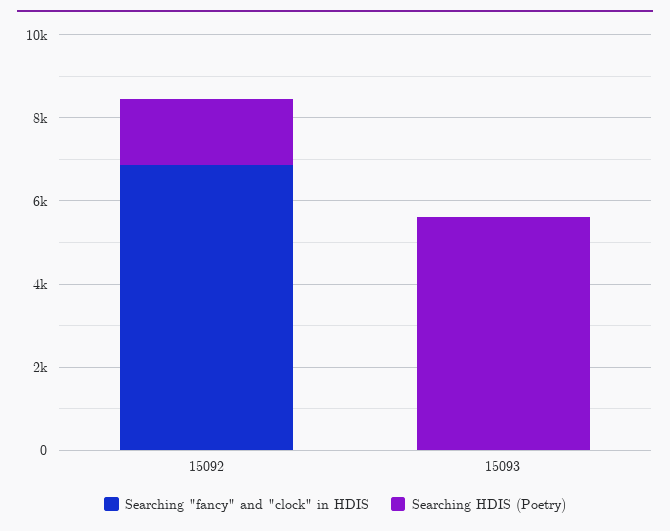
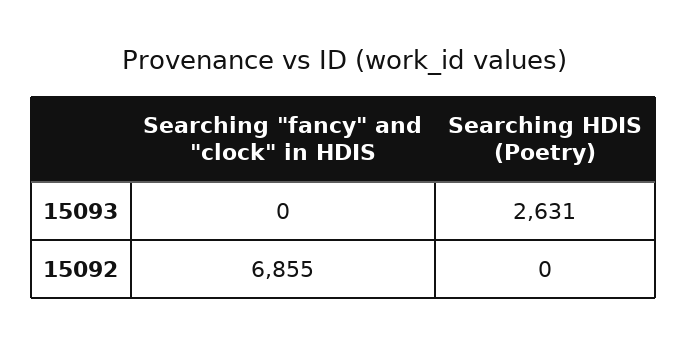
  {
    "Searching \"fancy\" and \"clock\" in HDIS": {
      "15092": 6855,
      "15093": 0
    },
    "Searching HDIS (Poetry)": {
-     "15092": 1500,
+     "15092": 0,
-     "15093": 5500
+     "15093": 2631
    }
  }

